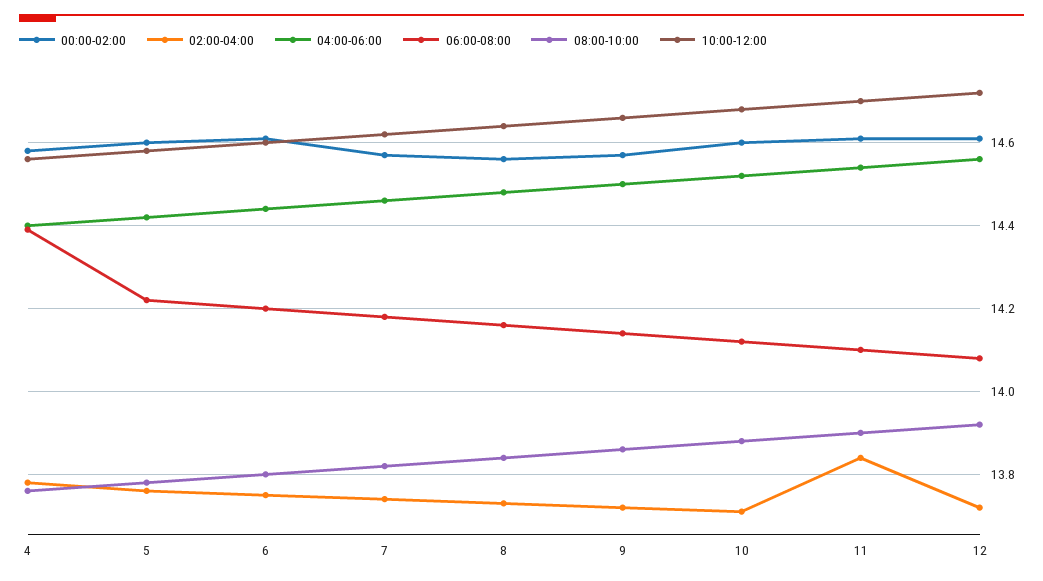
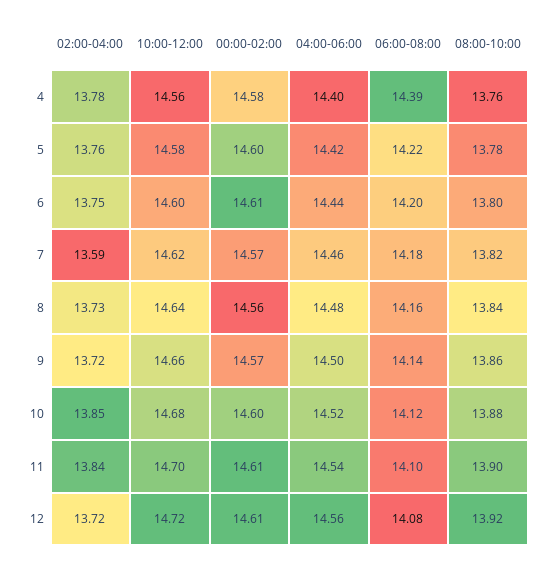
  {
    "00:00-02:00": {
      "4": 14.58,
      "5": 14.6,
      "6": 14.61,
      "7": 14.57,
      "8": 14.56,
      "9": 14.57,
      "10": 14.6,
      "11": 14.61,
      "12": 14.61
    },
    "02:00-04:00": {
      "4": 13.78,
      "5": 13.76,
      "6": 13.75,
-     "7": 13.75,
+     "7": 13.59,
      "8": 13.73,
      "9": 13.72,
-     "10": 13.7,
+     "10": 13.85,
      "11": 13.84,
      "12": 13.72
    },
    "04:00-06:00": {
      "4": 14.4,
      "5": 14.42,
      "6": 14.44,
      "7": 14.46,
      "8": 14.48,
      "9": 14.5,
      "10": 14.52,
      "11": 14.54,
      "12": 14.56
    },
    "06:00-08:00": {
      "4": 14.39,
      "5": 14.22,
      "6": 14.2,
      "7": 14.18,
      "8": 14.16,
      "9": 14.14,
      "10": 14.12,
      "11": 14.1,
      "12": 14.08
    },
    "08:00-10:00": {
      "4": 13.76,
      "5": 13.78,
      "6": 13.8,
      "7": 13.82,
      "8": 13.84,
      "9": 13.86,
      "10": 13.88,
      "11": 13.9,
      "12": 13.92
    },
    "10:00-12:00": {
      "4": 14.56,
      "5": 14.58,
      "6": 14.6,
      "7": 14.62,
      "8": 14.64,
      "9": 14.66,
      "10": 14.68,
      "11": 14.7,
      "12": 14.72
    }
  }

